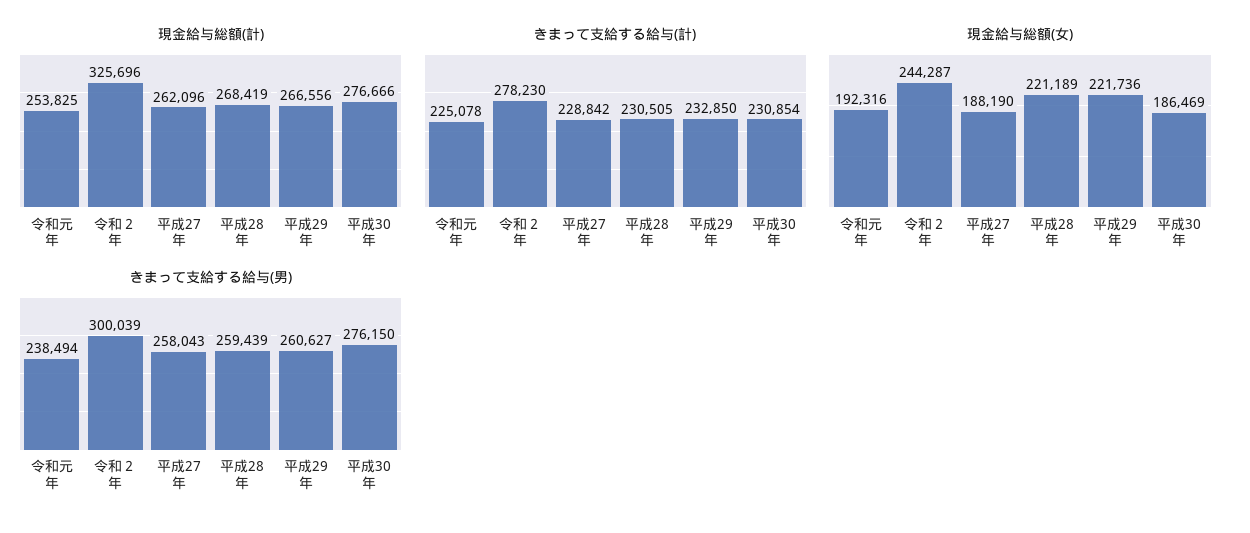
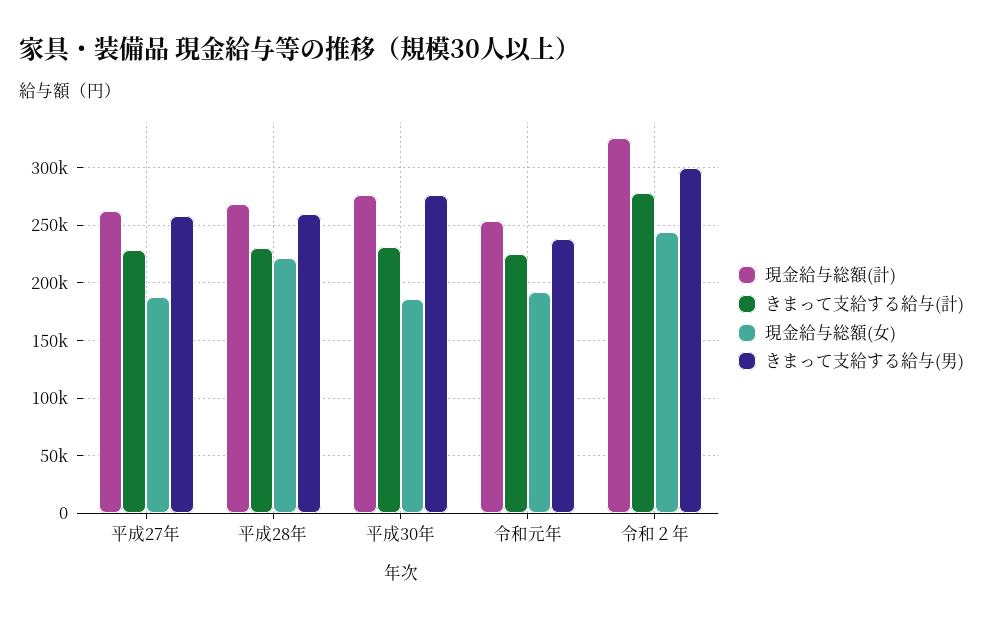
  {
    "現金給与総額(計)": {
      "令和元年": 253825,
      "令和２年": 325696,
      "平成27年": 262096,
      "平成28年": 268419,
-     "平成29年": 266556,
      "平成30年": 276666
    },
    "きまって支給する給与(計)": {
      "令和元年": 225078,
      "令和２年": 278230,
      "平成27年": 228842,
      "平成28年": 230505,
-     "平成29年": 232850,
      "平成30年": 230854
    },
    "現金給与総額(女)": {
      "令和元年": 192316,
      "令和２年": 244287,
      "平成27年": 188190,
      "平成28年": 221189,
-     "平成29年": 221736,
      "平成30年": 186469
    },
    "きまって支給する給与(男)": {
      "令和元年": 238494,
      "令和２年": 300039,
      "平成27年": 258043,
      "平成28年": 259439,
-     "平成29年": 260627,
      "平成30年": 276150
    }
  }

